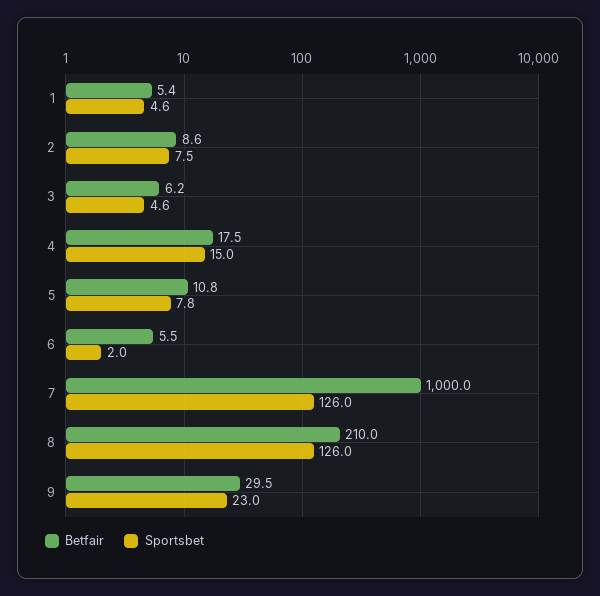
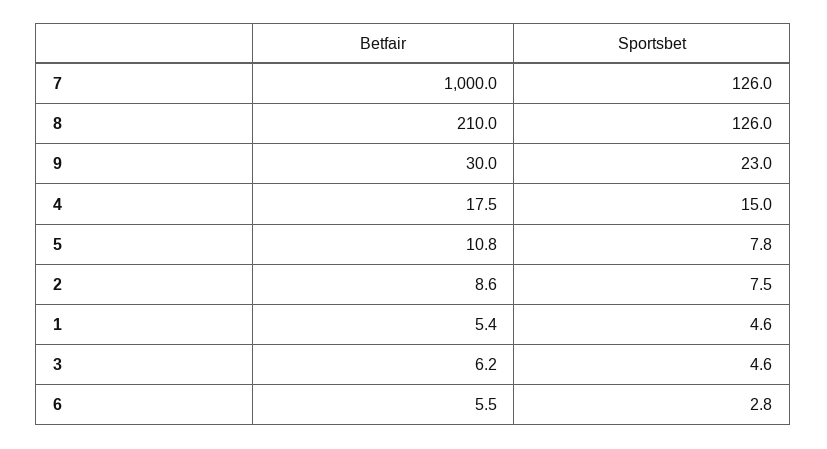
  {
    "Betfair": {
      "1": 5.4,
      "2": 8.6,
      "3": 6.2,
      "4": 17.5,
      "5": 10.8,
      "6": 5.5,
      "7": 1000,
      "8": 210,
-     "9": 29.5
+     "9": 30
    },
    "Sportsbet": {
      "1": 4.6,
      "2": 7.5,
      "3": 4.6,
      "4": 15,
      "5": 7.8,
-     "6": 2,
+     "6": 2.8,
      "7": 126,
      "8": 126,
      "9": 23
    }
  }

